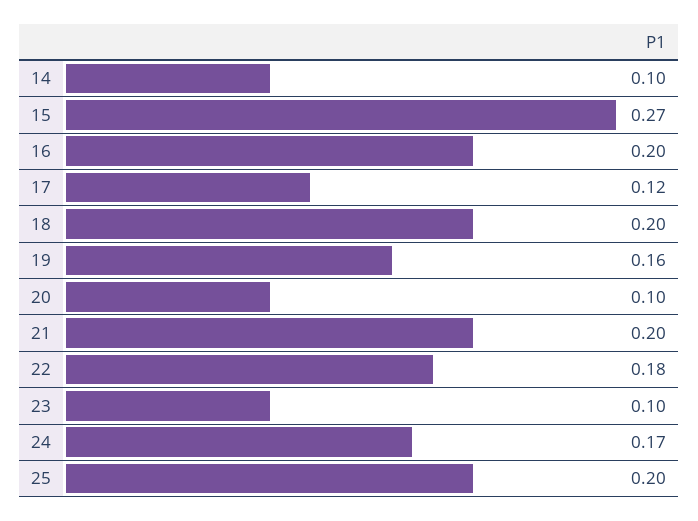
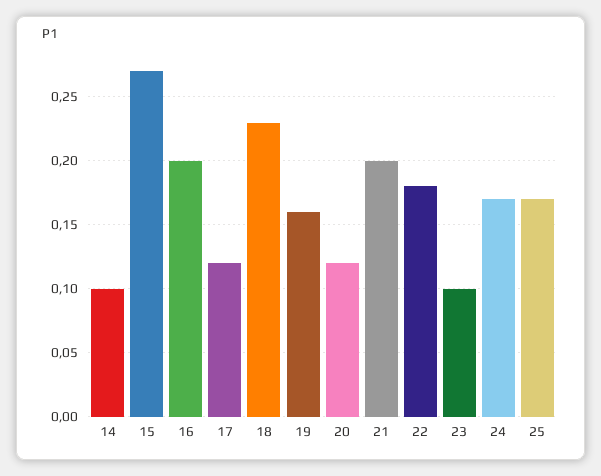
  {
    "14": 0.1,
    "15": 0.27,
    "16": 0.2,
    "17": 0.12,
-   "18": 0.2,
+   "18": 0.23,
    "19": 0.16,
-   "20": 0.1,
+   "20": 0.12,
    "21": 0.2,
    "22": 0.18,
    "23": 0.1,
    "24": 0.17,
-   "25": 0.2
+   "25": 0.17
  }

